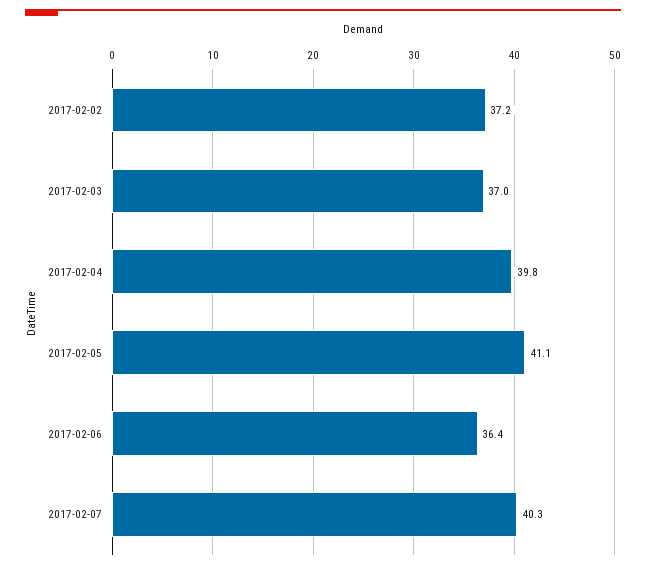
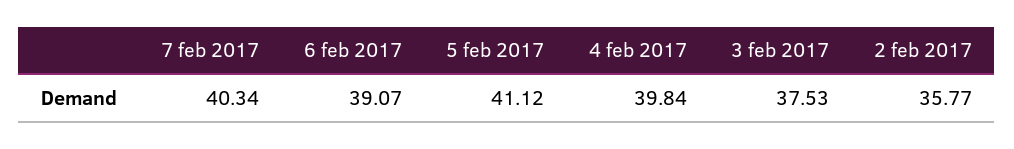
  {
-   "2017-02-02": 37.2,
+   "2017-02-02": 35.77,
-   "2017-02-03": 37,
+   "2017-02-03": 37.53,
    "2017-02-04": 39.84,
    "2017-02-05": 41.12,
-   "2017-02-06": 36.4,
+   "2017-02-06": 39.07,
    "2017-02-07": 40.34
  }

